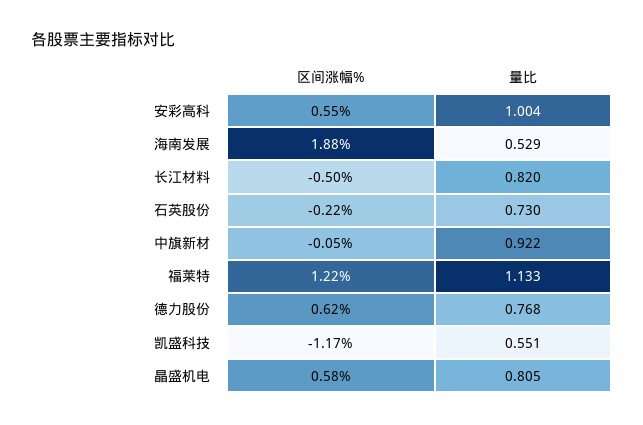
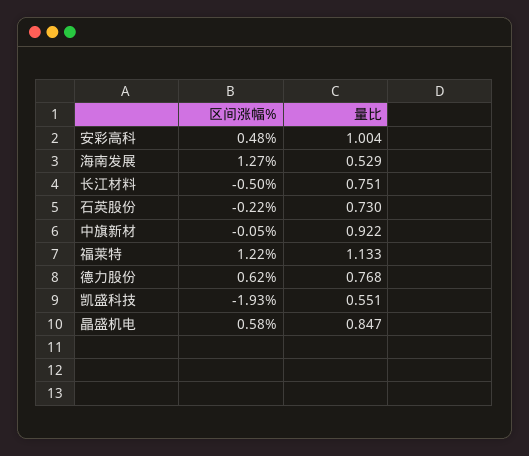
  {
    "区间涨幅%": {
-     "安彩高科": 0.55,
+     "安彩高科": 0.48,
-     "海南发展": 1.88,
+     "海南发展": 1.27,
      "长江材料": -0.5,
      "石英股份": -0.22,
      "中旗新材": -0.05,
      "福莱特": 1.22,
      "德力股份": 0.62,
-     "凯盛科技": -1.17,
+     "凯盛科技": -1.93,
      "晶盛机电": 0.58
    },
    "量比": {
      "安彩高科": 1.004,
      "海南发展": 0.529,
-     "长江材料": 0.82,
+     "长江材料": 0.751,
      "石英股份": 0.73,
      "中旗新材": 0.922,
      "福莱特": 1.133,
      "德力股份": 0.768,
      "凯盛科技": 0.551,
-     "晶盛机电": 0.805
+     "晶盛机电": 0.847
    }
  }

